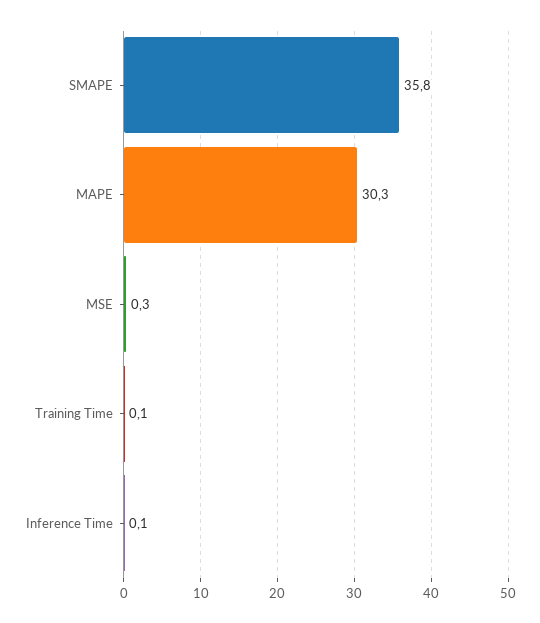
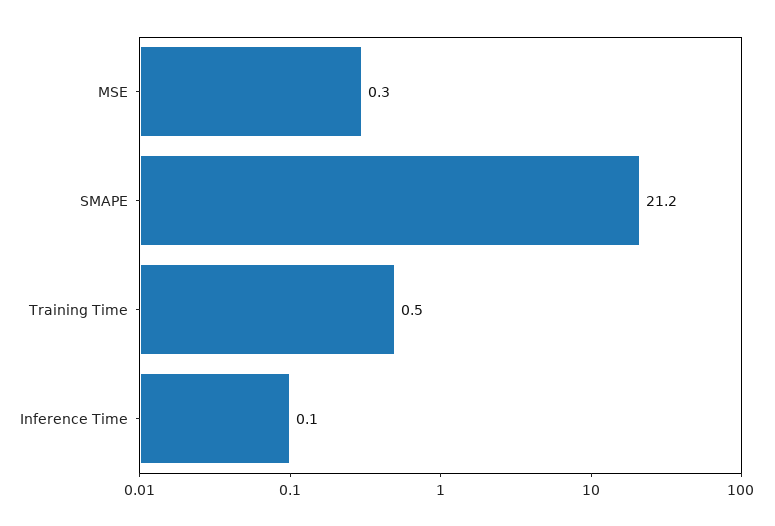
  {
-   "SMAPE": 35.8,
+   "SMAPE": 21.2,
-   "MAPE": 30.3,
    "MSE": 0.3,
-   "Training Time": 0.1,
+   "Training Time": 0.5,
    "Inference Time": 0.1
  }

